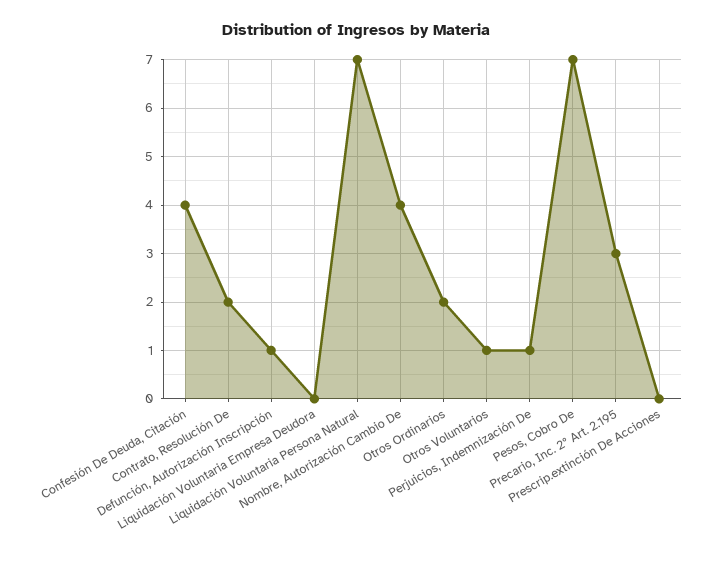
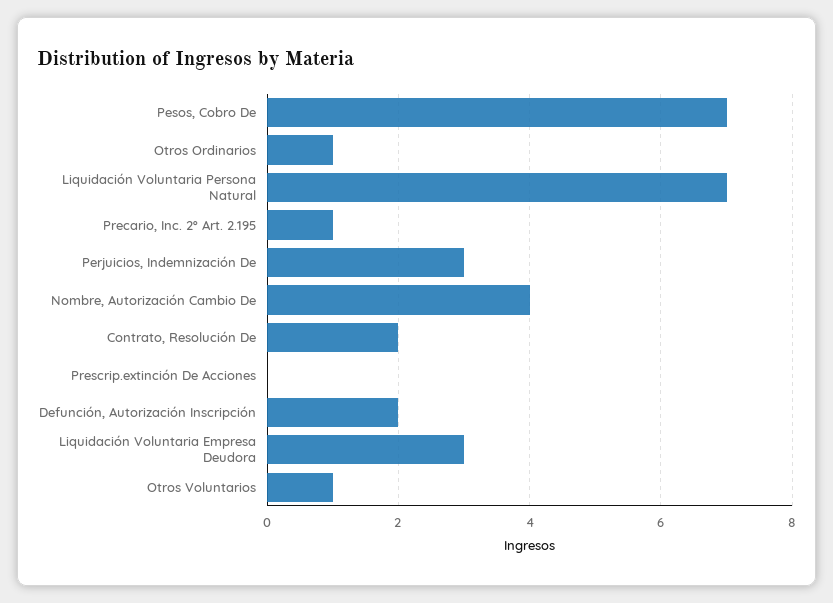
  {
-   "Confesión De Deuda, Citación": 4,
    "Contrato, Resolución De": 2,
-   "Defunción, Autorización Inscripción": 1,
+   "Defunción, Autorización Inscripción": 2,
-   "Liquidación Voluntaria Empresa Deudora": 0,
+   "Liquidación Voluntaria Empresa Deudora": 3,
    "Liquidación Voluntaria Persona Natural": 7,
    "Nombre, Autorización Cambio De": 4,
-   "Otros Ordinarios": 2,
+   "Otros Ordinarios": 1,
    "Otros Voluntarios": 1,
-   "Perjuicios, Indemnización De": 1,
+   "Perjuicios, Indemnización De": 3,
    "Pesos, Cobro De": 7,
-   "Precario, Inc. 2º Art. 2.195": 3,
+   "Precario, Inc. 2º Art. 2.195": 1,
    "Prescrip.extinción De Acciones": 0
  }

